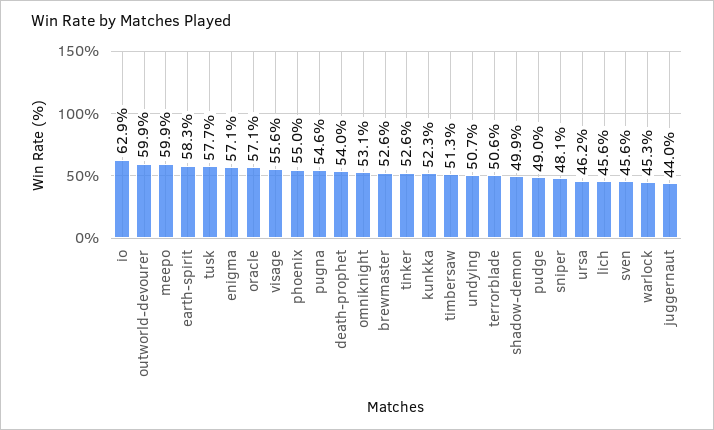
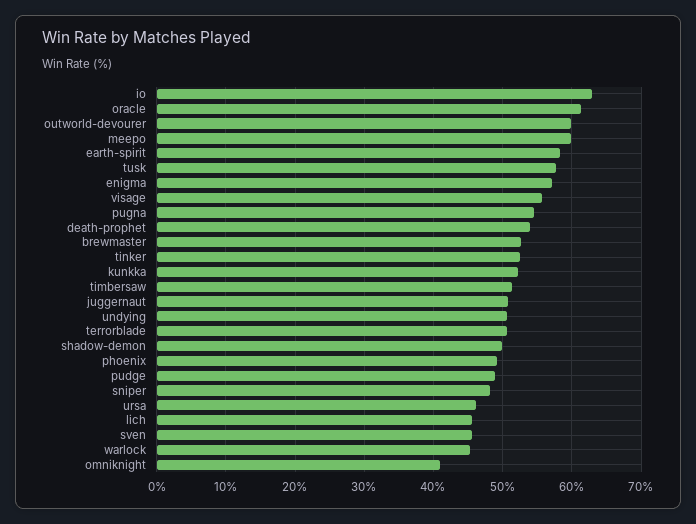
  {
    "io": 62.9,
    "outworld-devourer": 59.9,
    "meepo": 59.9,
    "earth-spirit": 58.3,
    "tusk": 57.7,
    "enigma": 57.1,
-   "oracle": 57.1,
+   "oracle": 61,
    "visage": 55.6,
-   "phoenix": 55,
+   "phoenix": 49,
    "pugna": 54.6,
    "death-prophet": 54,
-   "omniknight": 53.1,
+   "omniknight": 41,
    "brewmaster": 52.6,
    "tinker": 52.6,
    "kunkka": 52.3,
    "timbersaw": 51.3,
    "undying": 50.7,
    "terrorblade": 50.6,
    "shadow-demon": 49.9,
    "pudge": 49,
    "sniper": 48.1,
    "ursa": 46.2,
    "lich": 45.6,
    "sven": 45.6,
    "warlock": 45.3,
-   "juggernaut": 44
+   "juggernaut": 51
  }

